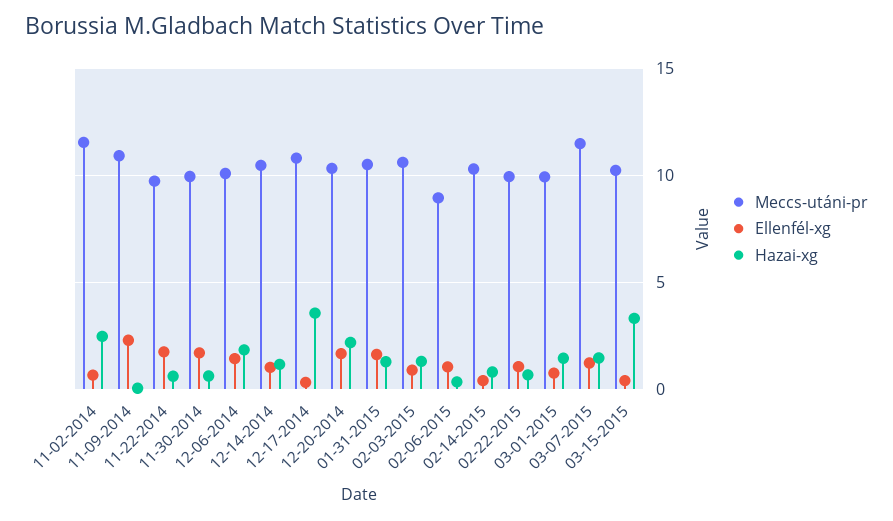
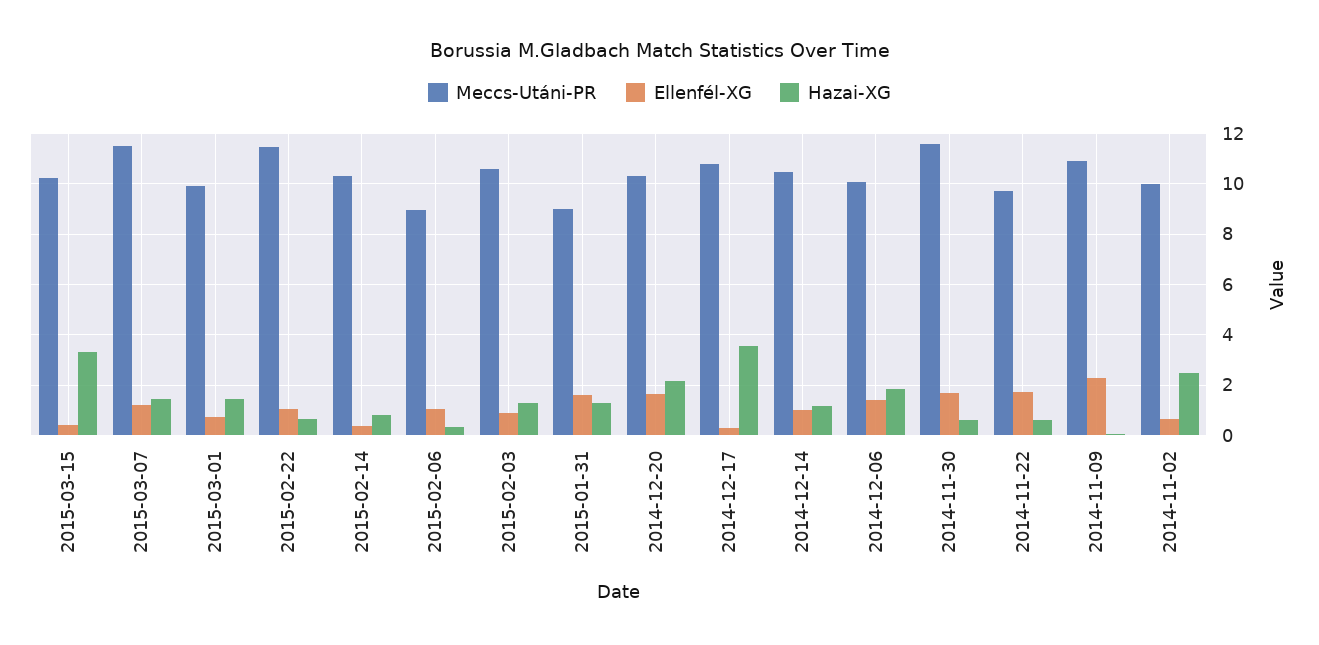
  {
    "Meccs-utáni-pr": {
-     "11-02-2014": 11.5,
+     "11-02-2014": 10,
      "11-09-2014": 11,
      "11-22-2014": 9.75,
-     "11-30-2014": 10,
+     "11-30-2014": 11.5,
      "12-06-2014": 10,
      "12-14-2014": 10.5,
      "12-17-2014": 10.75,
      "12-20-2014": 10.25,
-     "01-31-2015": 10.5,
+     "01-31-2015": 9,
      "02-03-2015": 10.5,
      "02-06-2015": 9,
      "02-14-2015": 10.25,
-     "02-22-2015": 10,
+     "02-22-2015": 11.5,
      "03-01-2015": 10,
      "03-07-2015": 11.5,
      "03-15-2015": 10.25
    },
    "Ellenfél-xg": {
      "11-02-2014": 0.75,
      "11-09-2014": 2.25,
      "11-22-2014": 1.75,
      "11-30-2014": 1.75,
      "12-06-2014": 1.5,
      "12-14-2014": 1,
      "12-17-2014": 0.25,
      "12-20-2014": 1.75,
      "01-31-2015": 1.5,
      "02-03-2015": 1,
      "02-06-2015": 1,
      "02-14-2015": 0.5,
      "02-22-2015": 1,
      "03-01-2015": 0.75,
      "03-07-2015": 1.25,
      "03-15-2015": 0.5
    },
    "Hazai-xg": {
      "11-02-2014": 2.5,
      "11-09-2014": 0,
      "11-22-2014": 0.5,
      "11-30-2014": 0.5,
      "12-06-2014": 1.75,
      "12-14-2014": 1.25,
      "12-17-2014": 3.5,
      "12-20-2014": 2.25,
      "01-31-2015": 1.25,
      "02-03-2015": 1.25,
      "02-06-2015": 0.25,
      "02-14-2015": 0.75,
      "02-22-2015": 0.75,
      "03-01-2015": 1.5,
      "03-07-2015": 1.5,
      "03-15-2015": 3.25
    }
  }

